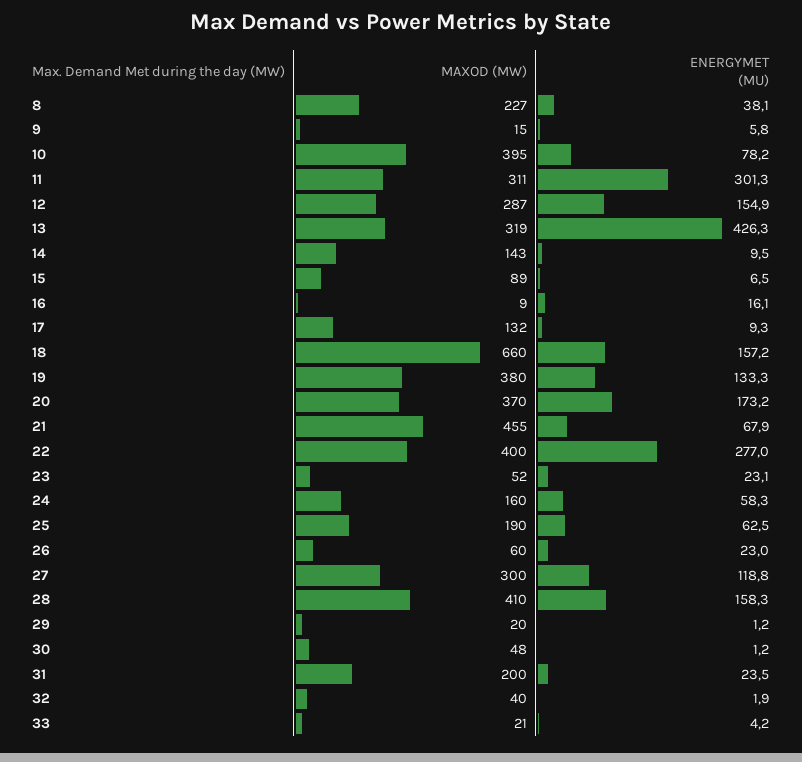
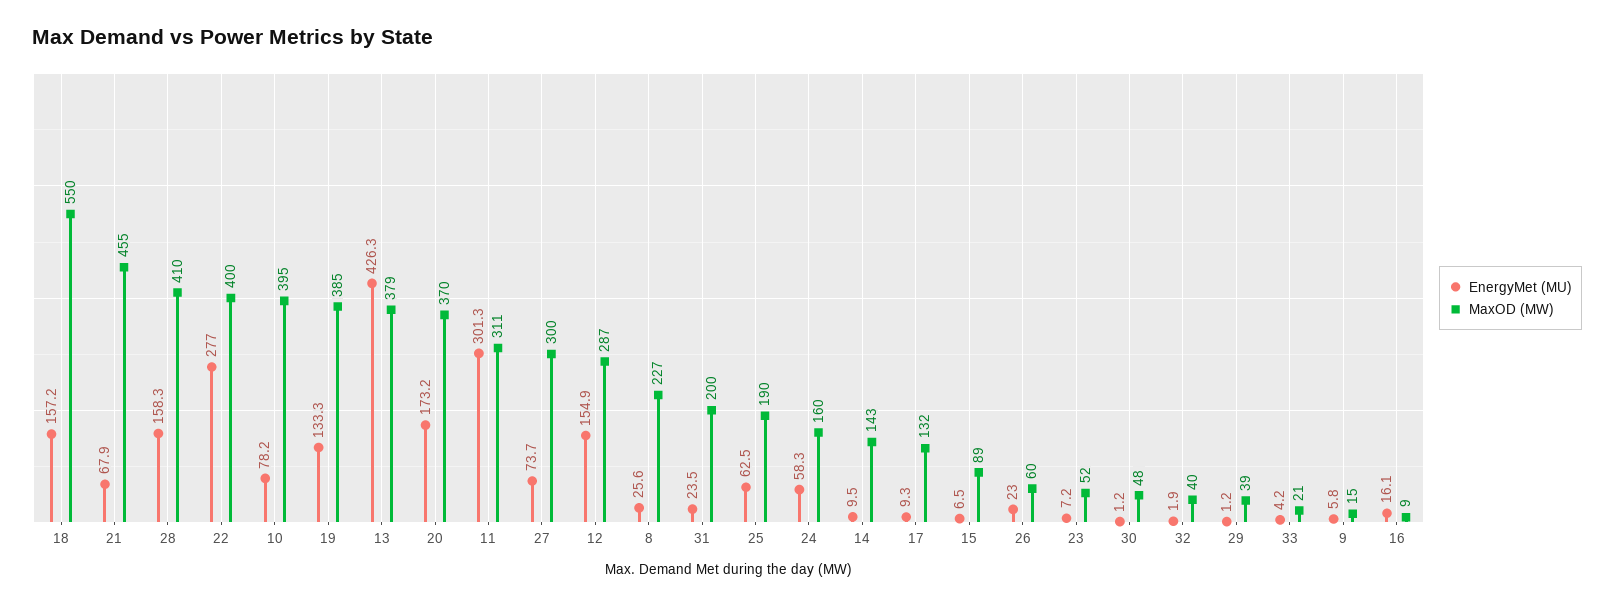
  {
    "MAXOD (MW)": {
      "8": 227,
      "9": 15,
      "10": 395,
      "11": 311,
      "12": 287,
-     "13": 319,
+     "13": 379,
      "14": 143,
      "15": 89,
      "16": 9,
      "17": 132,
-     "18": 660,
+     "18": 550,
-     "19": 380,
+     "19": 385,
      "20": 370,
      "21": 455,
      "22": 400,
      "23": 52,
      "24": 160,
      "25": 190,
      "26": 60,
      "27": 300,
      "28": 410,
-     "29": 20,
+     "29": 39,
      "30": 48,
      "31": 200,
      "32": 40,
      "33": 21
    },
    "ENERGYMET (MU)": {
-     "8": 38.1,
+     "8": 25.6,
      "9": 5.8,
      "10": 78.2,
      "11": 301.3,
      "12": 154.9,
      "13": 426.3,
      "14": 9.5,
      "15": 6.5,
      "16": 16.1,
      "17": 9.3,
      "18": 157.2,
      "19": 133.3,
      "20": 173.2,
      "21": 67.9,
      "22": 277,
-     "23": 23.1,
+     "23": 7.2,
      "24": 58.3,
      "25": 62.5,
      "26": 23,
-     "27": 118.8,
+     "27": 73.7,
      "28": 158.3,
      "29": 1.2,
      "30": 1.2,
      "31": 23.5,
      "32": 1.9,
      "33": 4.2
    }
  }

